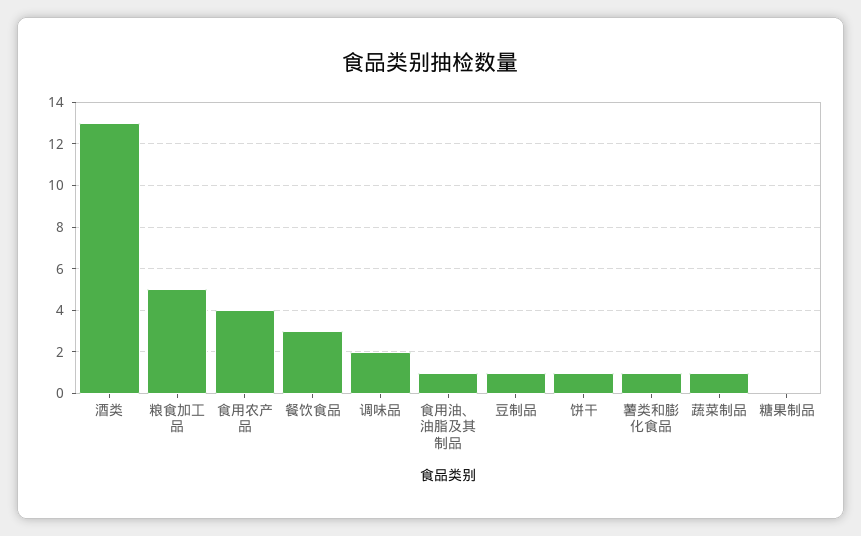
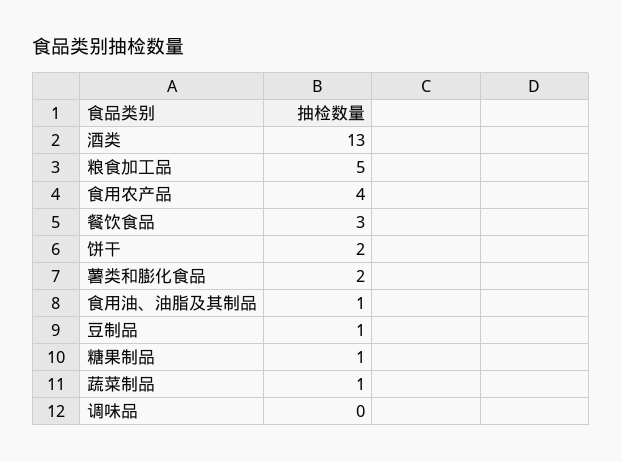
  {
    "酒类": 13,
    "粮食加工品": 5,
    "食用农产品": 4,
    "餐饮食品": 3,
-   "调味品": 2,
+   "调味品": 0,
    "食用油、油脂及其制品": 1,
    "豆制品": 1,
-   "饼干": 1,
+   "饼干": 2,
-   "薯类和膨化食品": 1,
+   "薯类和膨化食品": 2,
    "蔬菜制品": 1,
-   "糖果制品": 0
+   "糖果制品": 1
  }

